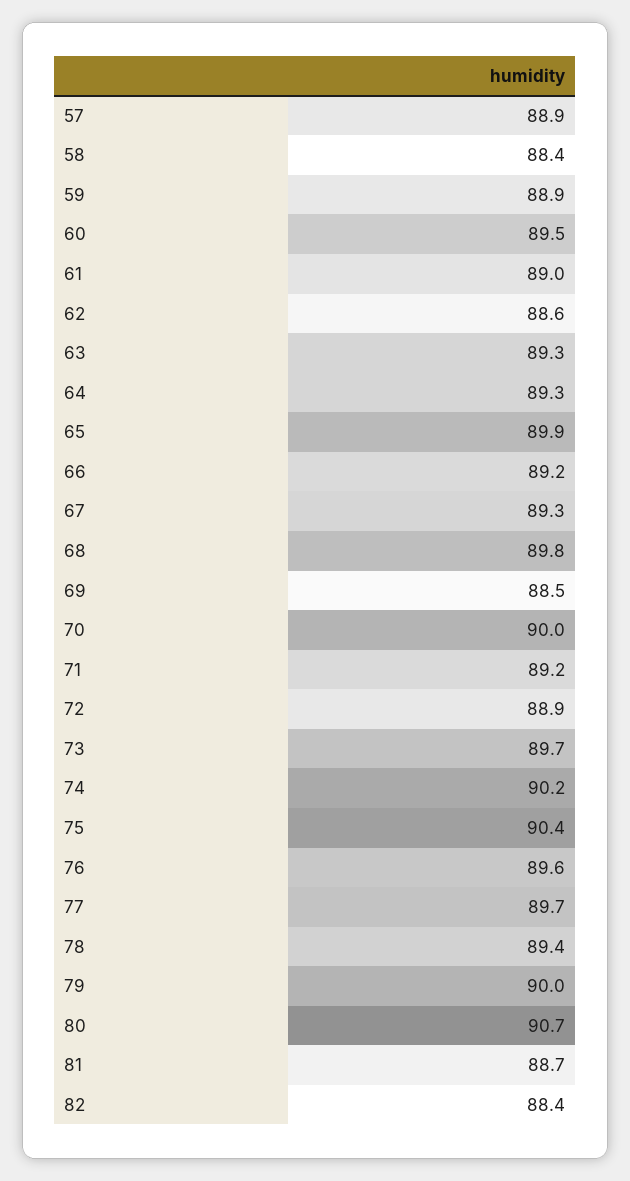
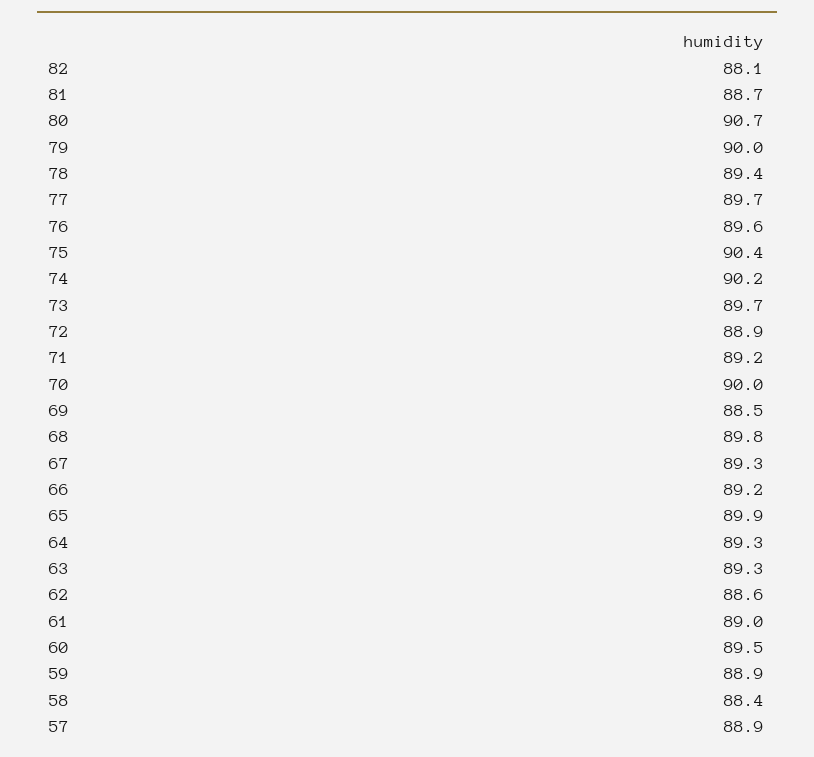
  {
    "57": 88.9,
    "58": 88.4,
    "59": 88.9,
    "60": 89.5,
    "61": 89,
    "62": 88.6,
    "63": 89.3,
    "64": 89.3,
    "65": 89.9,
    "66": 89.2,
    "67": 89.3,
    "68": 89.8,
    "69": 88.5,
    "70": 90,
    "71": 89.2,
    "72": 88.9,
    "73": 89.7,
    "74": 90.2,
    "75": 90.4,
    "76": 89.6,
    "77": 89.7,
    "78": 89.4,
    "79": 90,
    "80": 90.7,
    "81": 88.7,
-   "82": 88.4
+   "82": 88.1
  }

